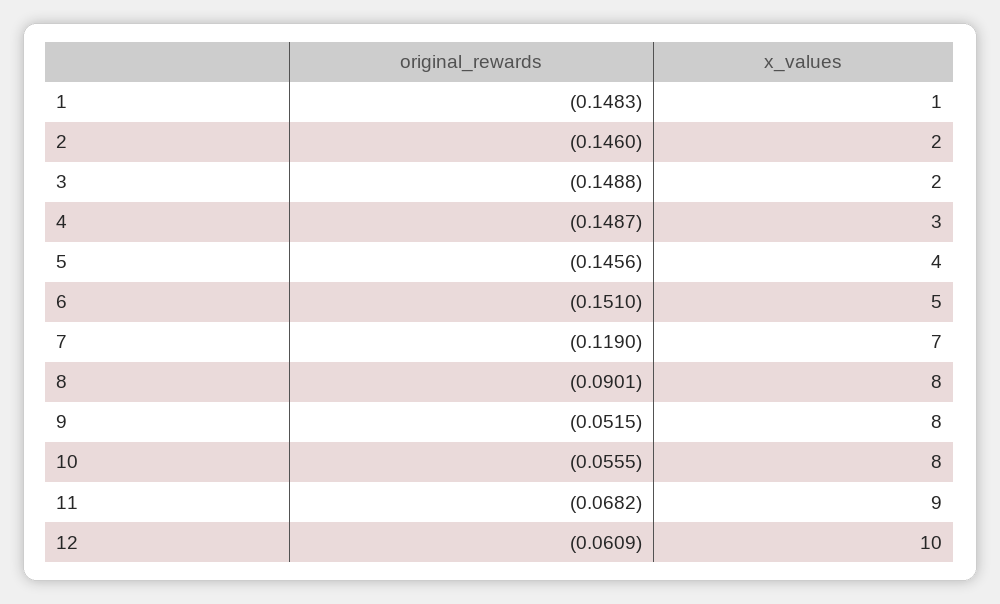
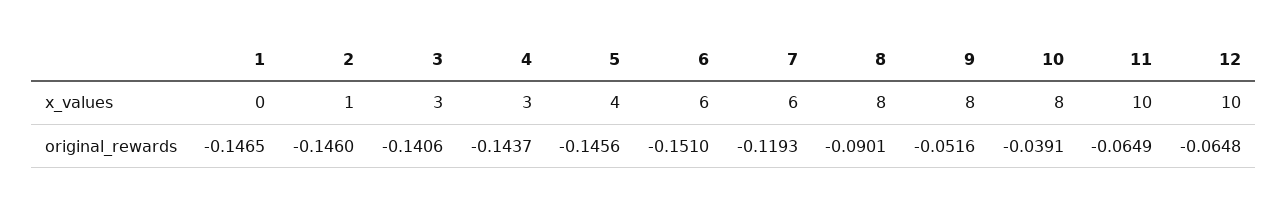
  {
    "original_rewards": {
-     "1": -0.1483,
+     "1": -0.1465,
      "2": -0.146,
-     "3": -0.1488,
+     "3": -0.1406,
-     "4": -0.1487,
+     "4": -0.1437,
      "5": -0.1456,
      "6": -0.151,
-     "7": -0.119,
+     "7": -0.1193,
      "8": -0.0901,
-     "9": -0.0515,
+     "9": -0.0516,
-     "10": -0.0555,
+     "10": -0.0391,
-     "11": -0.0682,
+     "11": -0.0649,
-     "12": -0.0609
+     "12": -0.0648
    },
    "x_values": {
-     "1": 1,
+     "1": 0,
-     "2": 2,
+     "2": 1,
-     "3": 2,
+     "3": 3,
      "4": 3,
      "5": 4,
-     "6": 5,
+     "6": 6,
-     "7": 7,
+     "7": 6,
      "8": 8,
      "9": 8,
      "10": 8,
-     "11": 9,
+     "11": 10,
      "12": 10
    }
  }

